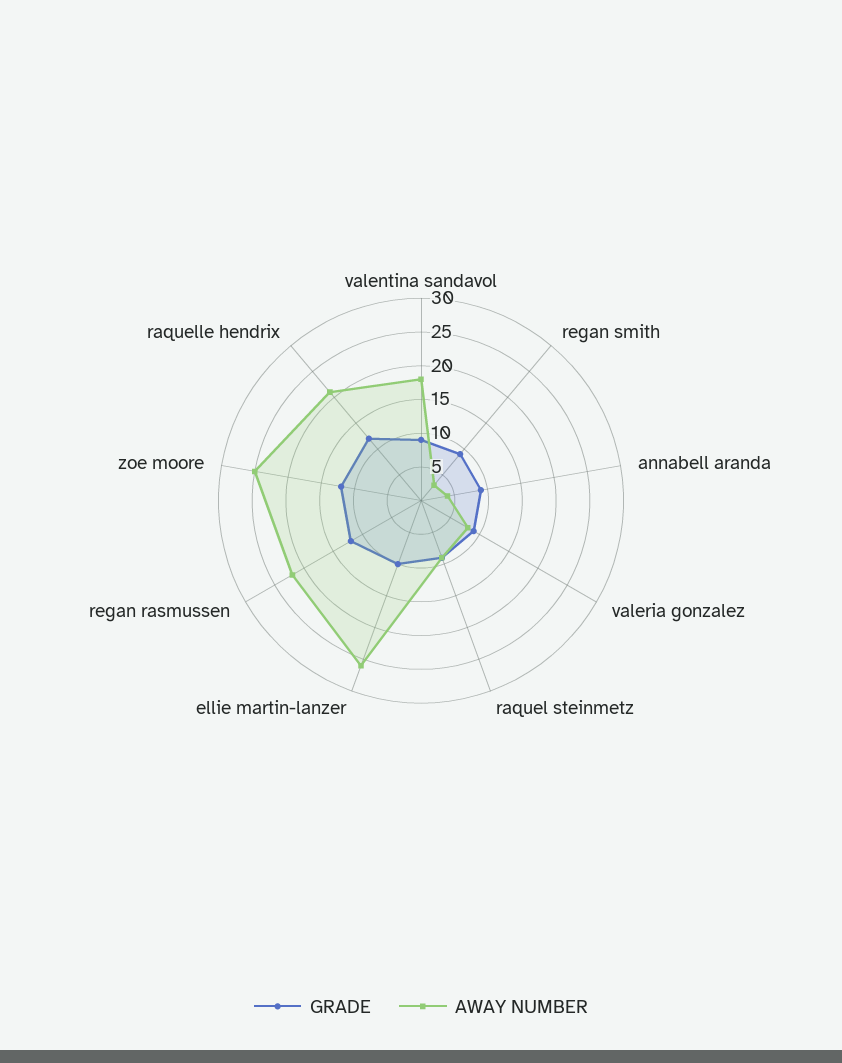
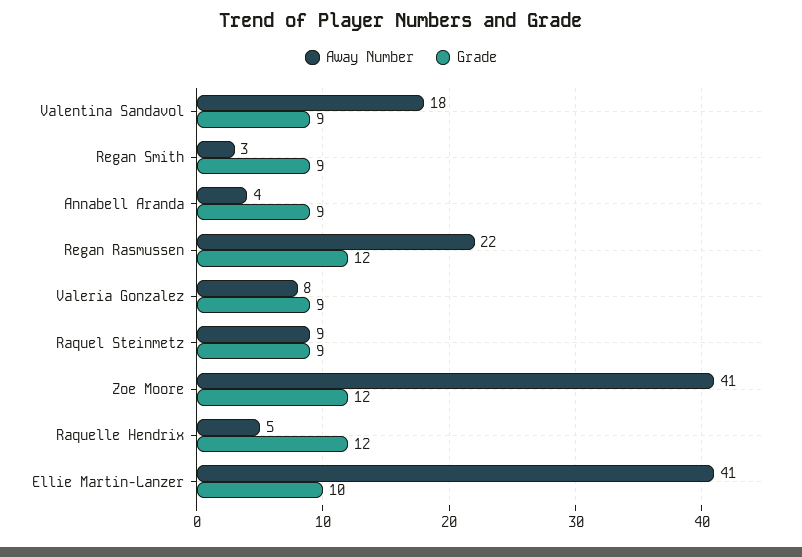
  {
    "GRADE": {
      "valentina sandavol": 9,
      "regan smith": 9,
      "annabell aranda": 9,
      "valeria gonzalez": 9,
      "raquel steinmetz": 9,
      "ellie martin-lanzer": 10,
      "regan rasmussen": 12,
      "zoe moore": 12,
      "raquelle hendrix": 12
    },
    "AWAY NUMBER": {
      "valentina sandavol": 18,
      "regan smith": 3,
      "annabell aranda": 4,
      "valeria gonzalez": 8,
      "raquel steinmetz": 9,
-     "ellie martin-lanzer": 25,
+     "ellie martin-lanzer": 41,
      "regan rasmussen": 22,
-     "zoe moore": 25,
+     "zoe moore": 41,
-     "raquelle hendrix": 20
+     "raquelle hendrix": 5
    }
  }

